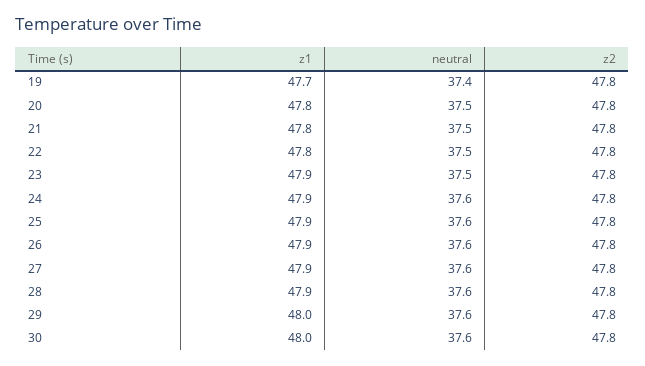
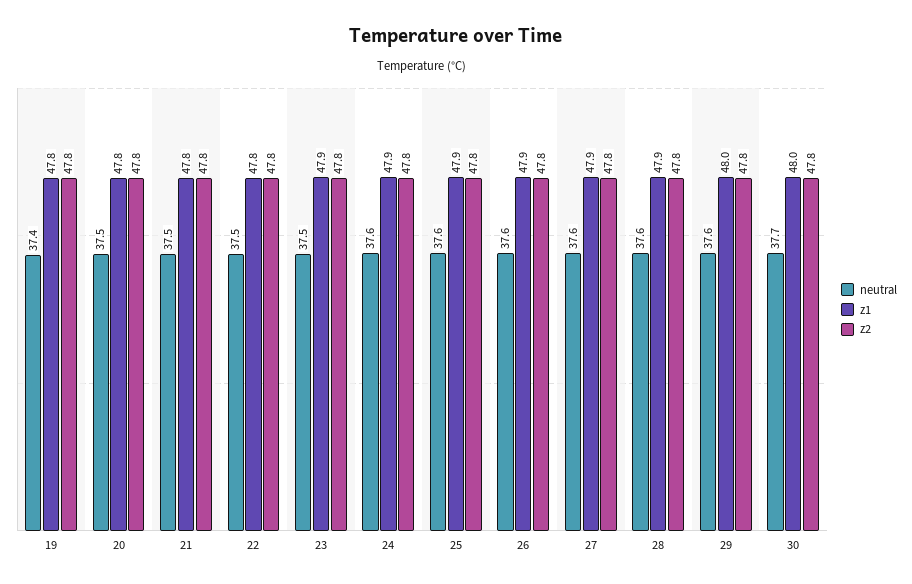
  {
    "z1": {
-     "19": 47.7,
+     "19": 47.8,
      "20": 47.8,
      "21": 47.8,
      "22": 47.8,
      "23": 47.9,
      "24": 47.9,
      "25": 47.9,
      "26": 47.9,
      "27": 47.9,
      "28": 47.9,
      "29": 48,
      "30": 48
    },
    "neutral": {
      "19": 37.4,
      "20": 37.5,
      "21": 37.5,
      "22": 37.5,
      "23": 37.5,
      "24": 37.6,
      "25": 37.6,
      "26": 37.6,
      "27": 37.6,
      "28": 37.6,
      "29": 37.6,
-     "30": 37.6
+     "30": 37.7
    },
    "z2": {
      "19": 47.8,
      "20": 47.8,
      "21": 47.8,
      "22": 47.8,
      "23": 47.8,
      "24": 47.8,
      "25": 47.8,
      "26": 47.8,
      "27": 47.8,
      "28": 47.8,
      "29": 47.8,
      "30": 47.8
    }
  }

